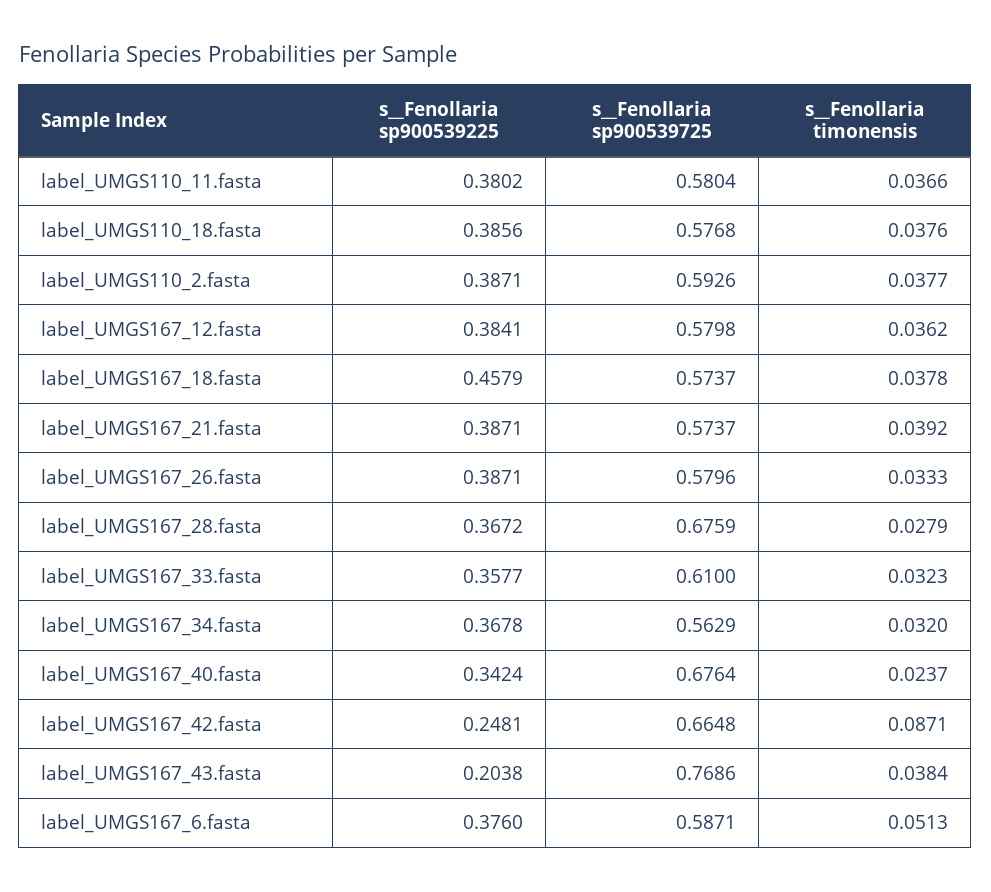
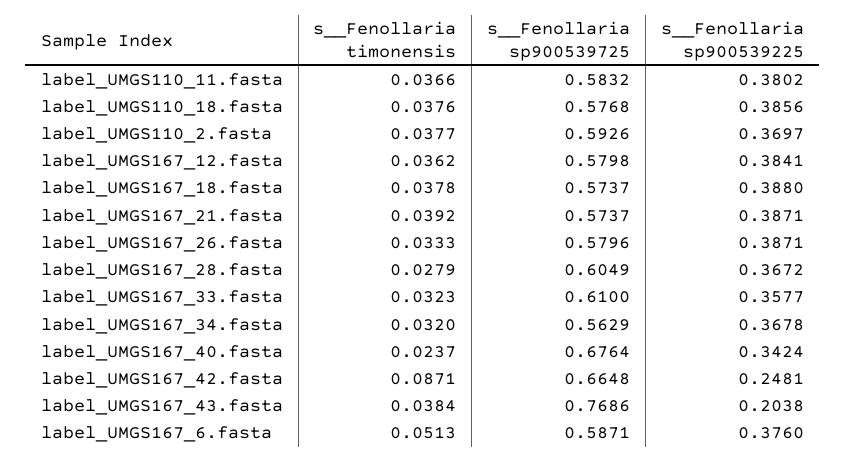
  {
    "s__Fenollaria sp900539225": {
      "label_UMGS110_11.fasta": 0.3802,
      "label_UMGS110_18.fasta": 0.3856,
-     "label_UMGS110_2.fasta": 0.3871,
+     "label_UMGS110_2.fasta": 0.3697,
      "label_UMGS167_12.fasta": 0.3841,
-     "label_UMGS167_18.fasta": 0.4579,
+     "label_UMGS167_18.fasta": 0.388,
      "label_UMGS167_21.fasta": 0.3871,
      "label_UMGS167_26.fasta": 0.3871,
      "label_UMGS167_28.fasta": 0.3672,
      "label_UMGS167_33.fasta": 0.3577,
      "label_UMGS167_34.fasta": 0.3678,
      "label_UMGS167_40.fasta": 0.3424,
      "label_UMGS167_42.fasta": 0.2481,
      "label_UMGS167_43.fasta": 0.2038,
      "label_UMGS167_6.fasta": 0.376
    },
    "s__Fenollaria sp900539725": {
-     "label_UMGS110_11.fasta": 0.5804,
+     "label_UMGS110_11.fasta": 0.5832,
      "label_UMGS110_18.fasta": 0.5768,
      "label_UMGS110_2.fasta": 0.5926,
      "label_UMGS167_12.fasta": 0.5798,
      "label_UMGS167_18.fasta": 0.5737,
      "label_UMGS167_21.fasta": 0.5737,
      "label_UMGS167_26.fasta": 0.5796,
-     "label_UMGS167_28.fasta": 0.6759,
+     "label_UMGS167_28.fasta": 0.6049,
      "label_UMGS167_33.fasta": 0.61,
      "label_UMGS167_34.fasta": 0.5629,
      "label_UMGS167_40.fasta": 0.6764,
      "label_UMGS167_42.fasta": 0.6648,
      "label_UMGS167_43.fasta": 0.7686,
      "label_UMGS167_6.fasta": 0.5871
    },
    "s__Fenollaria timonensis": {
      "label_UMGS110_11.fasta": 0.0366,
      "label_UMGS110_18.fasta": 0.0376,
      "label_UMGS110_2.fasta": 0.0377,
      "label_UMGS167_12.fasta": 0.0362,
      "label_UMGS167_18.fasta": 0.0378,
      "label_UMGS167_21.fasta": 0.0392,
      "label_UMGS167_26.fasta": 0.0333,
      "label_UMGS167_28.fasta": 0.0279,
      "label_UMGS167_33.fasta": 0.0323,
      "label_UMGS167_34.fasta": 0.032,
      "label_UMGS167_40.fasta": 0.0237,
      "label_UMGS167_42.fasta": 0.0871,
      "label_UMGS167_43.fasta": 0.0384,
      "label_UMGS167_6.fasta": 0.0513
    }
  }

